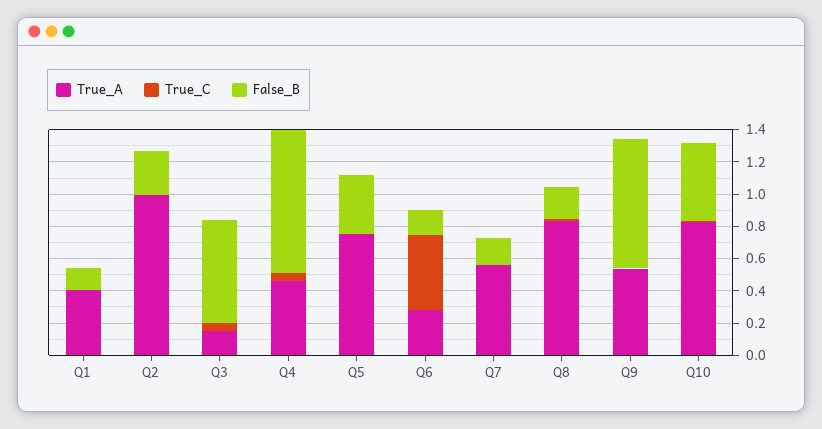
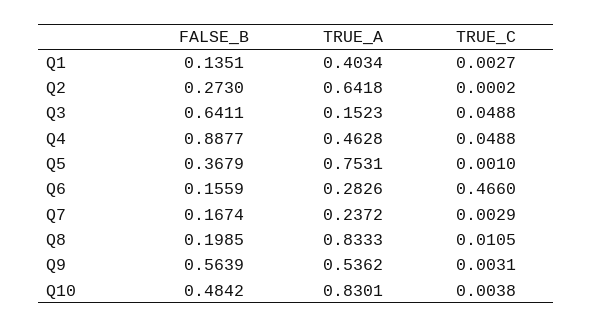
  {
    "True_A": {
      "Q1": 0.4034,
-     "Q2": 1,
+     "Q2": 0.6418,
      "Q3": 0.1523,
      "Q4": 0.4628,
      "Q5": 0.7531,
      "Q6": 0.2826,
-     "Q7": 0.55,
+     "Q7": 0.2372,
      "Q8": 0.8333,
      "Q9": 0.5362,
      "Q10": 0.8301
    },
    "True_C": {
      "Q1": 0.0027,
      "Q2": 0.0002,
      "Q3": 0.0488,
      "Q4": 0.0488,
      "Q5": 0.001,
      "Q6": 0.466,
      "Q7": 0.0029,
      "Q8": 0.0105,
      "Q9": 0.0031,
      "Q10": 0.0038
    },
    "False_B": {
      "Q1": 0.1351,
      "Q2": 0.273,
      "Q3": 0.6411,
      "Q4": 0.8877,
      "Q5": 0.3679,
      "Q6": 0.1559,
      "Q7": 0.1674,
      "Q8": 0.1985,
-     "Q9": 0.8,
+     "Q9": 0.5639,
      "Q10": 0.4842
    }
  }

